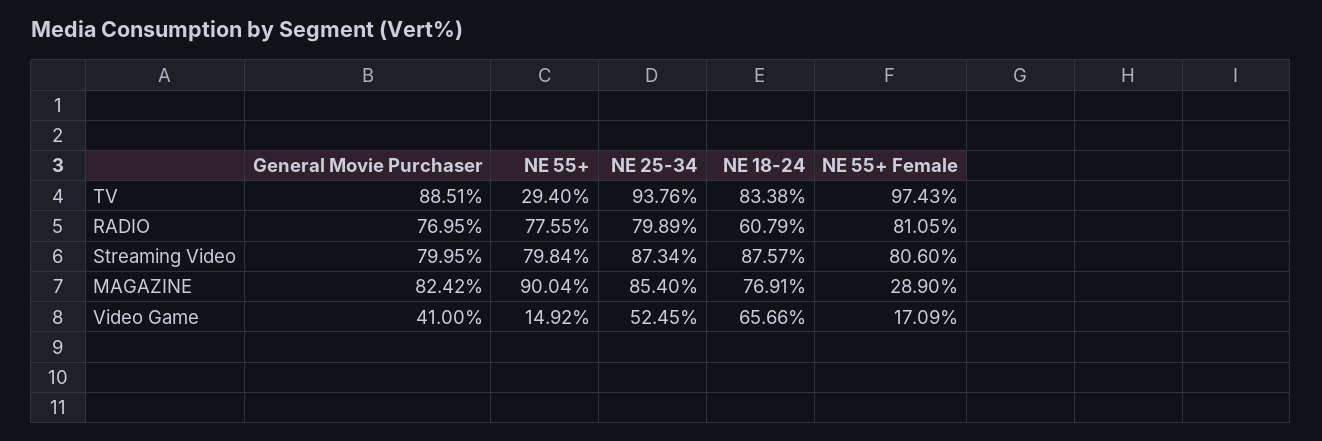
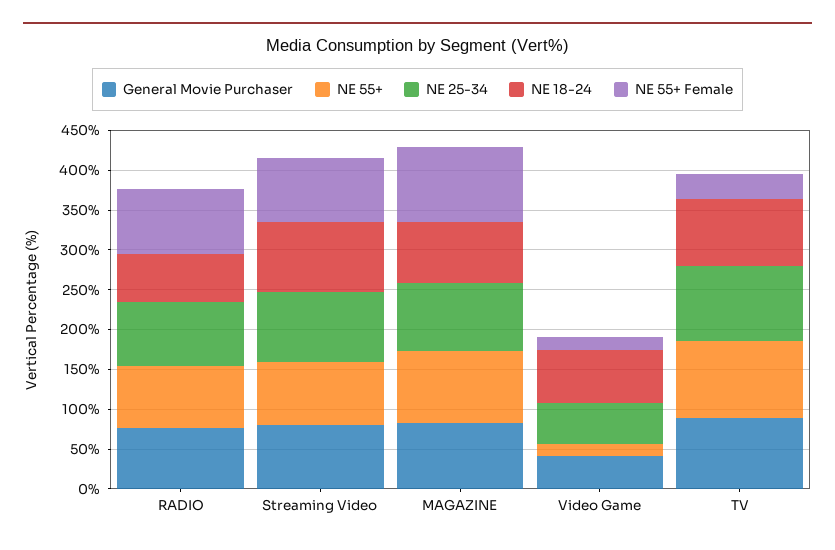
  {
    "General Movie Purchaser": {
      "TV": 88.51,
      "RADIO": 76.95,
      "Streaming Video": 79.95,
      "MAGAZINE": 82.42,
      "Video Game": 41
    },
    "NE 55+": {
-     "TV": 29.4,
+     "TV": 100,
      "RADIO": 77.55,
      "Streaming Video": 79.84,
      "MAGAZINE": 90.04,
      "Video Game": 14.92
    },
    "NE 25-34": {
      "TV": 93.76,
      "RADIO": 79.89,
      "Streaming Video": 87.34,
      "MAGAZINE": 85.4,
      "Video Game": 52.45
    },
    "NE 18-24": {
      "TV": 83.38,
      "RADIO": 60.79,
      "Streaming Video": 87.57,
      "MAGAZINE": 76.91,
      "Video Game": 65.66
    },
    "NE 55+ Female": {
-     "TV": 97.43,
+     "TV": 25,
      "RADIO": 81.05,
      "Streaming Video": 80.6,
-     "MAGAZINE": 28.9,
+     "MAGAZINE": 100,
      "Video Game": 17.09
    }
  }

